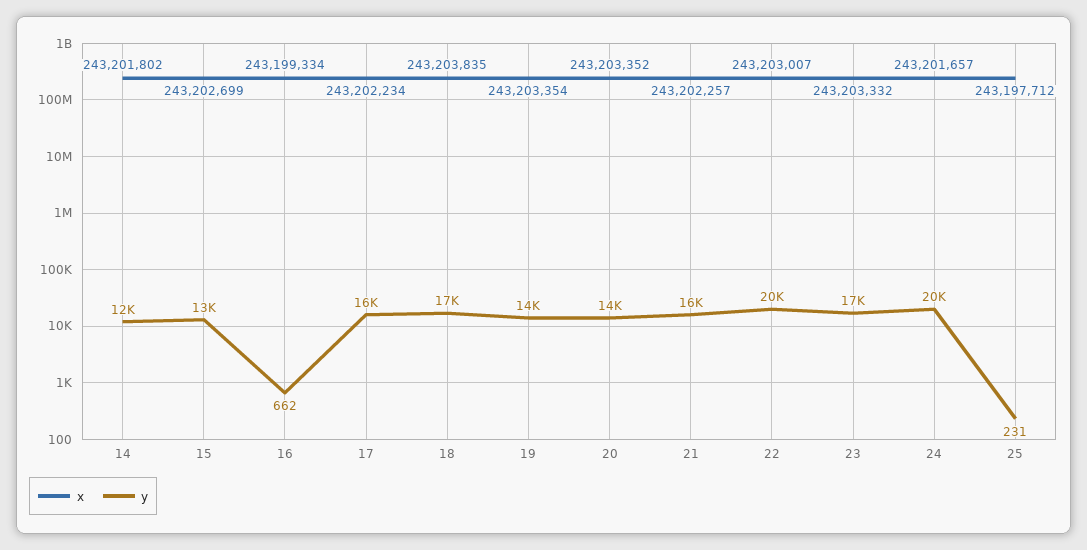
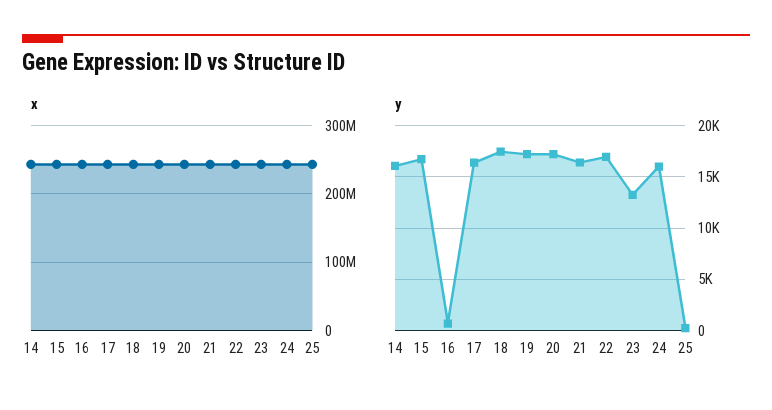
  {
    "x": {
      "14": 243201802,
      "15": 243202699,
      "16": 243199334,
      "17": 243202234,
      "18": 243203835,
      "19": 243203354,
      "20": 243203352,
      "21": 243202257,
      "22": 243203007,
      "23": 243203332,
      "24": 243201657,
      "25": 243197712
    },
    "y": {
-     "14": 12000,
+     "14": 16000,
-     "15": 13000,
+     "15": 17000,
      "16": 662,
      "17": 16000,
      "18": 17000,
-     "19": 14000,
+     "19": 17000,
-     "20": 14000,
+     "20": 17000,
      "21": 16000,
-     "22": 20000,
+     "22": 17000,
-     "23": 17000,
+     "23": 13000,
-     "24": 20000,
+     "24": 16000,
      "25": 231
    }
  }

